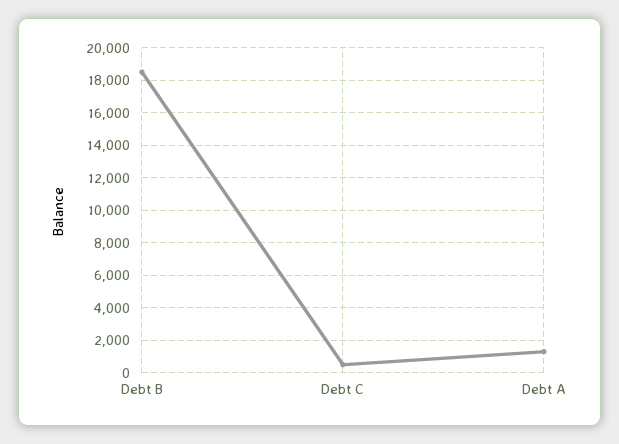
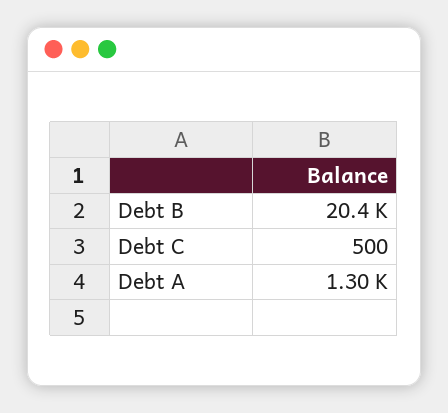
  {
-   "Debt B": 18500,
+   "Debt B": 20400,
    "Debt C": 500,
    "Debt A": 1300
  }

